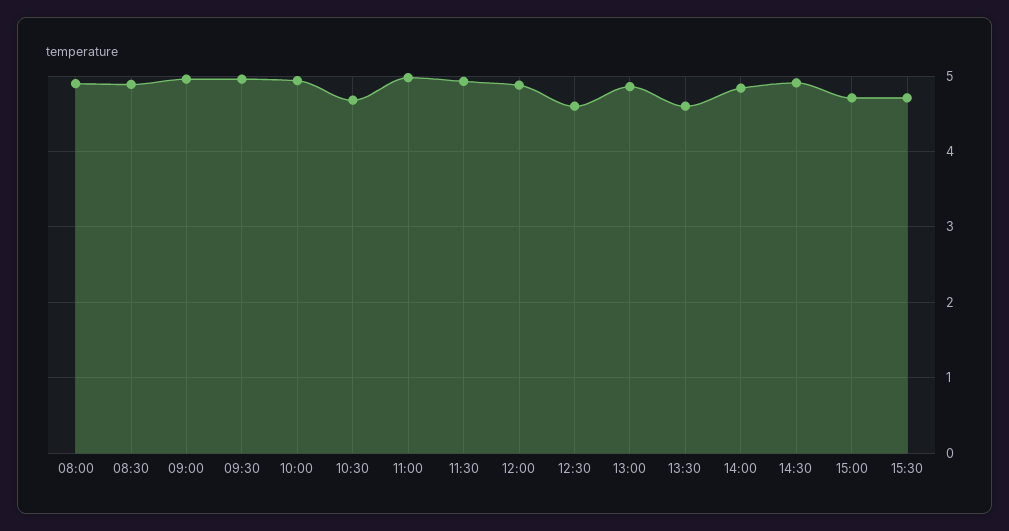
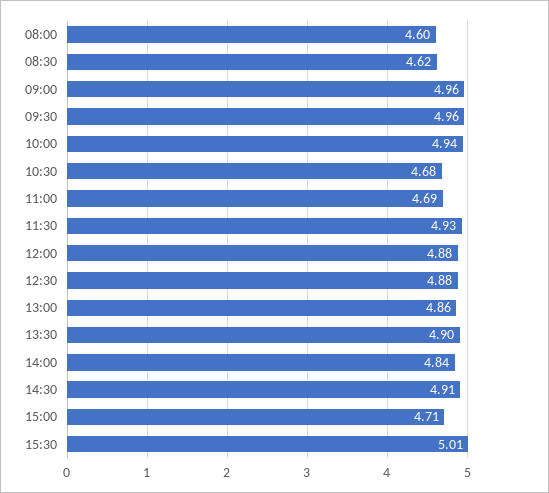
  {
-   "08:00": 4.9,
+   "08:00": 4.6,
-   "08:30": 4.9,
+   "08:30": 4.62,
    "09:00": 4.96,
    "09:30": 4.96,
    "10:00": 4.94,
    "10:30": 4.68,
-   "11:00": 5,
+   "11:00": 4.69,
    "11:30": 4.93,
    "12:00": 4.88,
-   "12:30": 4.6,
+   "12:30": 4.88,
    "13:00": 4.86,
-   "13:30": 4.6,
+   "13:30": 4.9,
    "14:00": 4.84,
    "14:30": 4.91,
    "15:00": 4.71,
-   "15:30": 4.7
+   "15:30": 5.01
  }

